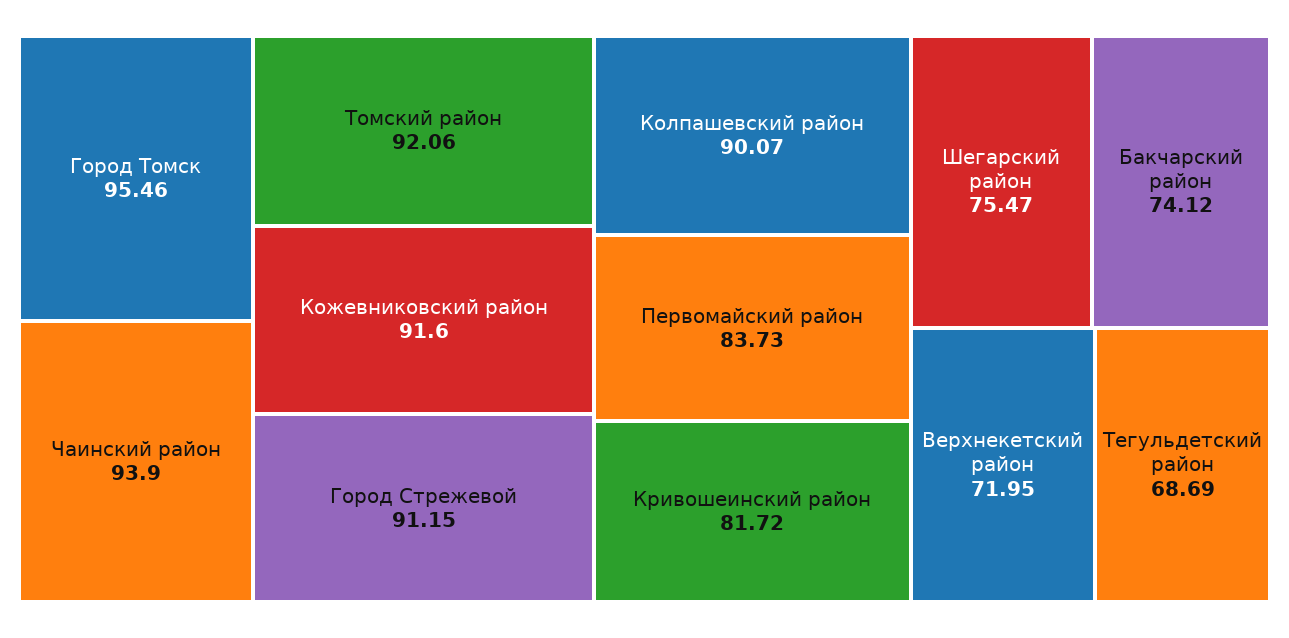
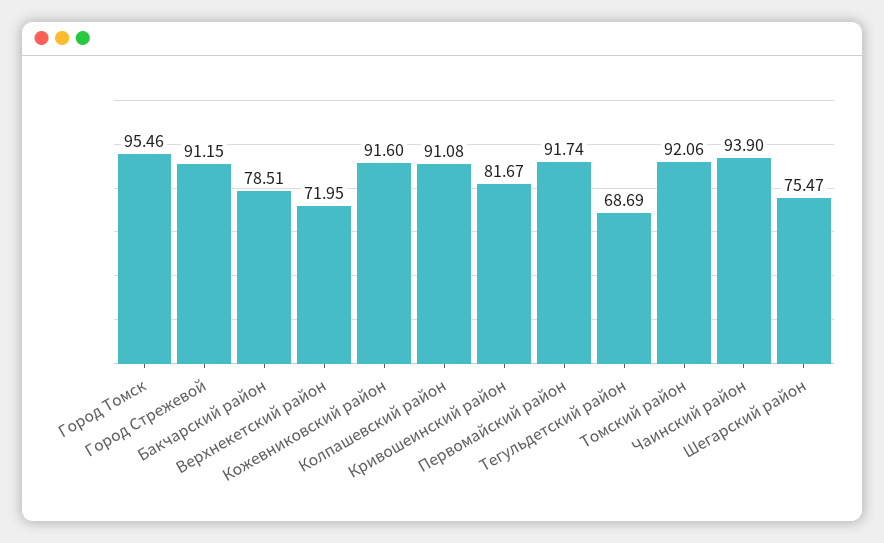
  {
    "Город Томск": 95.46,
    "Чаинский район": 93.9,
    "Томский район": 92.06,
    "Кожевниковский район": 91.6,
    "Город Стрежевой": 91.15,
-   "Колпашевский район": 90.07,
+   "Колпашевский район": 91.08,
-   "Первомайский район": 83.73,
+   "Первомайский район": 91.74,
-   "Кривошеинский район": 81.72,
+   "Кривошеинский район": 81.67,
    "Шегарский район": 75.47,
-   "Бакчарский район": 74.12,
+   "Бакчарский район": 78.51,
    "Верхнекетский район": 71.95,
    "Тегульдетский район": 68.69
  }

